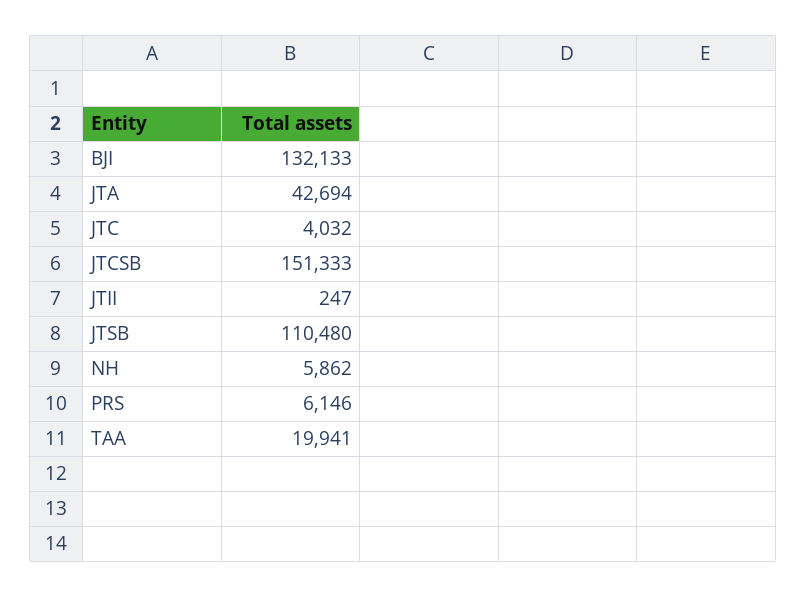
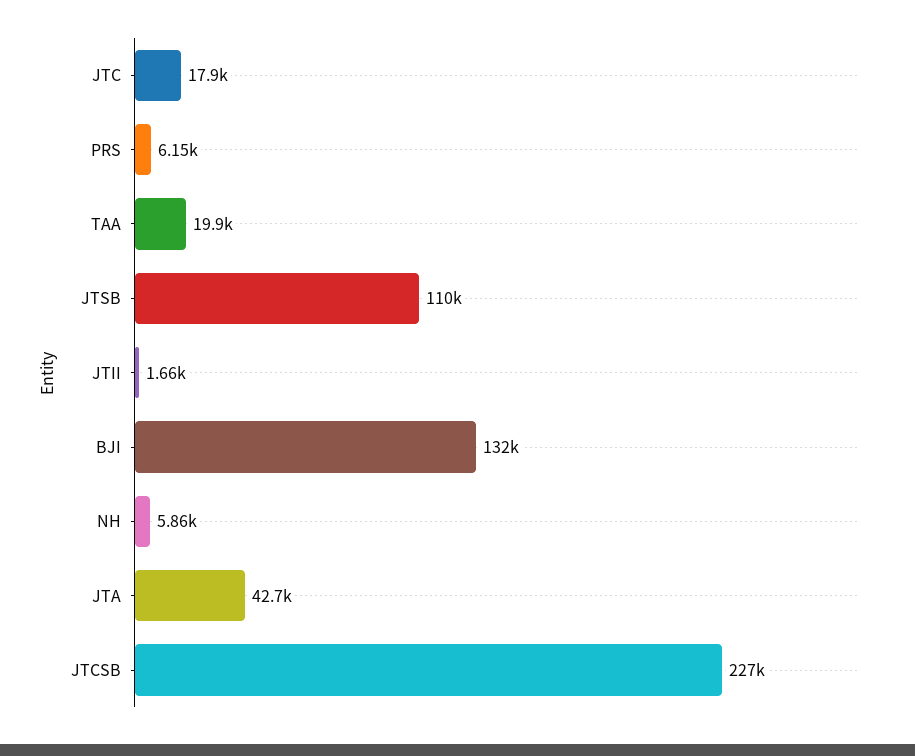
  {
    "BJI": 132133,
    "JTA": 42694,
-   "JTC": 4032,
+   "JTC": 17900,
-   "JTCSB": 151333,
+   "JTCSB": 227000,
-   "JTII": 247,
+   "JTII": 1660,
    "JTSB": 110480,
    "NH": 5862,
    "PRS": 6146,
    "TAA": 19941
  }

